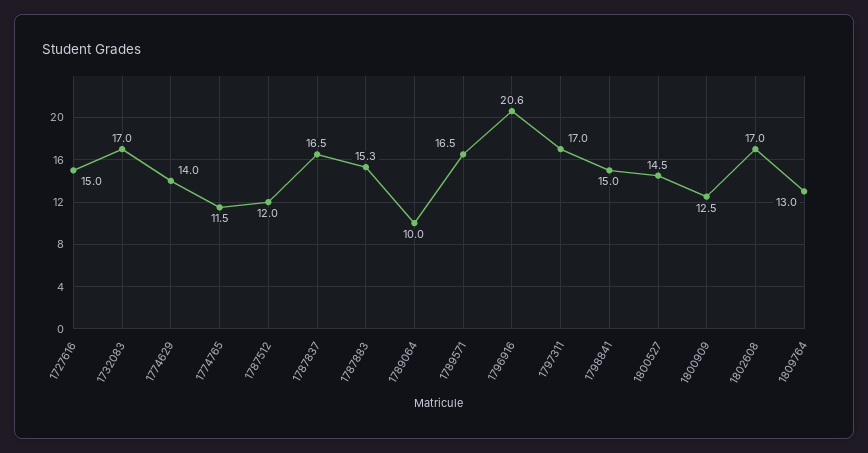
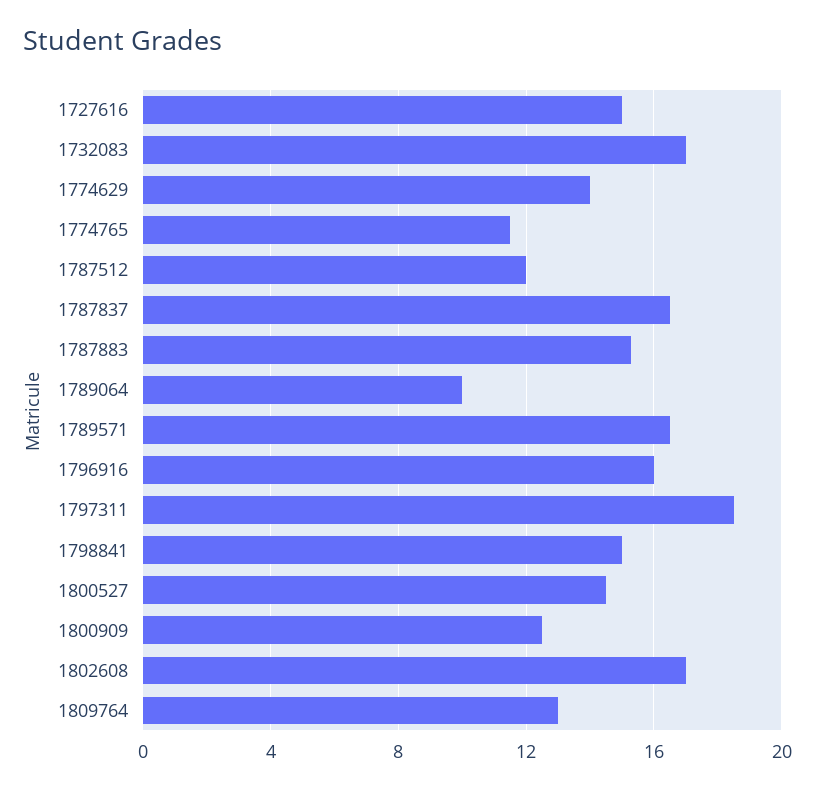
  {
    "1727616": 15,
    "1732083": 17,
    "1774629": 14,
    "1774765": 11.5,
    "1787512": 12,
    "1787837": 16.5,
    "1787883": 15.3,
    "1789064": 10,
    "1789571": 16.5,
-   "1796916": 20.6,
+   "1796916": 16,
-   "1797311": 17,
+   "1797311": 18.5,
    "1798841": 15,
    "1800527": 14.5,
    "1800909": 12.5,
    "1802608": 17,
    "1809764": 13
  }

